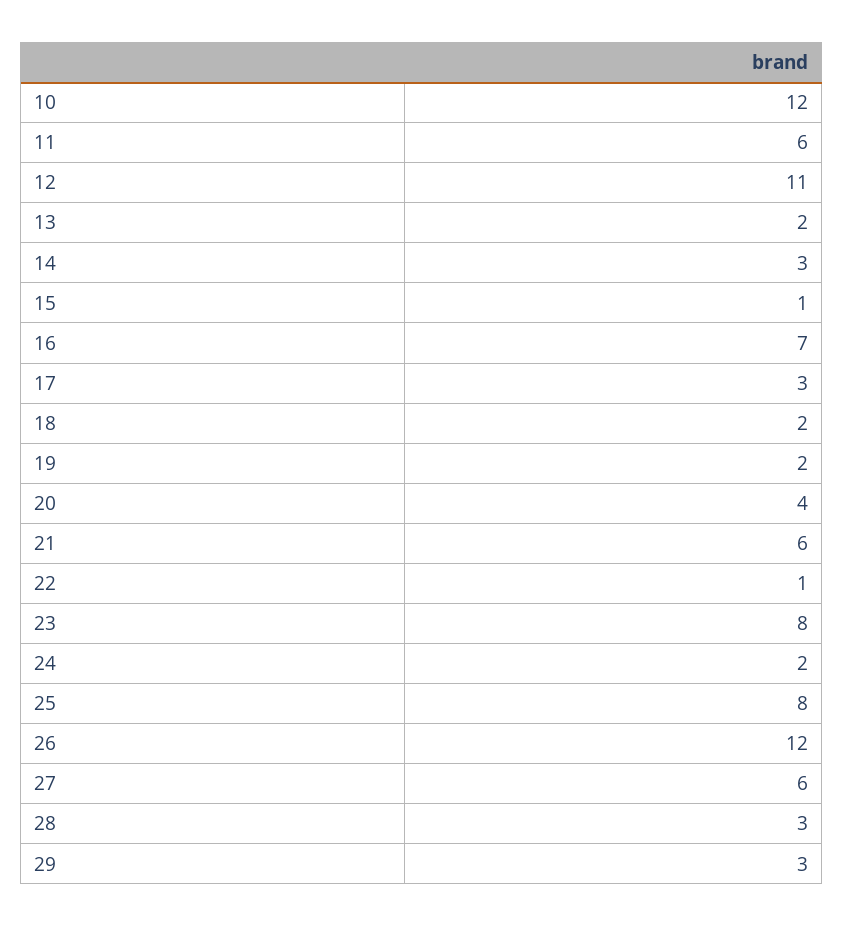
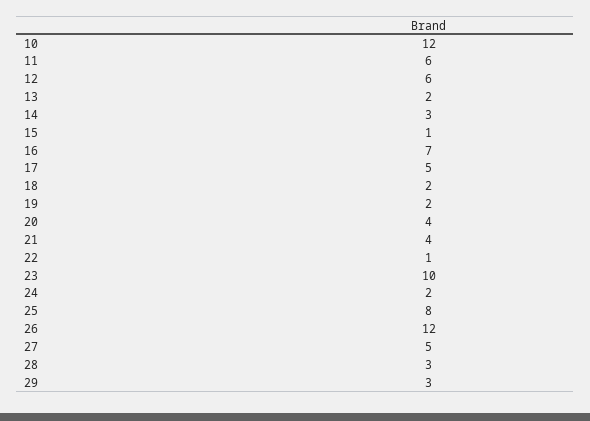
  {
    "10": 12,
    "11": 6,
-   "12": 11,
+   "12": 6,
    "13": 2,
    "14": 3,
    "15": 1,
    "16": 7,
-   "17": 3,
+   "17": 5,
    "18": 2,
    "19": 2,
    "20": 4,
-   "21": 6,
+   "21": 4,
    "22": 1,
-   "23": 8,
+   "23": 10,
    "24": 2,
    "25": 8,
    "26": 12,
-   "27": 6,
+   "27": 5,
    "28": 3,
    "29": 3
  }

